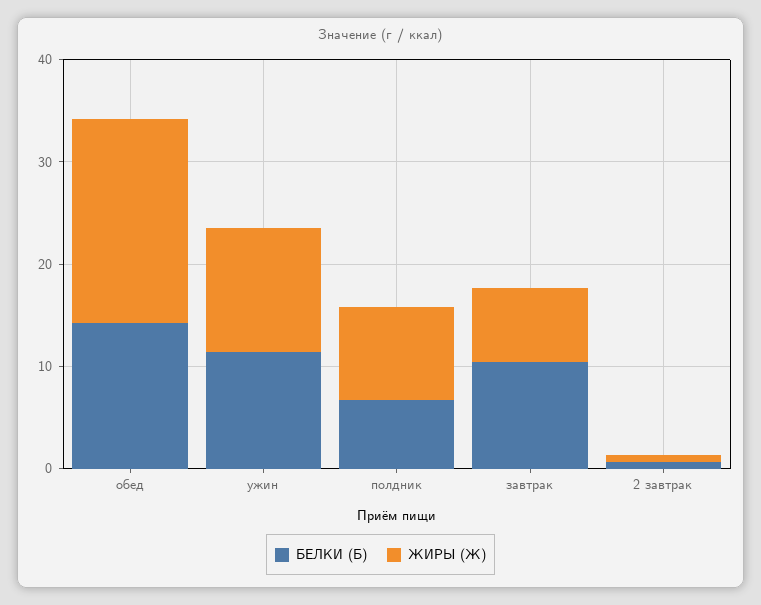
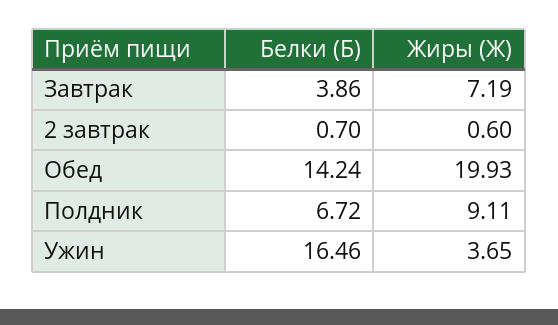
  {
    "БЕЛКИ (Б)": {
      "обед": 14.24,
-     "ужин": 12,
+     "ужин": 16.46,
      "полдник": 6.72,
-     "завтрак": 10,
+     "завтрак": 3.86,
      "2 завтрак": 0.7
    },
    "ЖИРЫ (Ж)": {
      "обед": 19.93,
-     "ужин": 12,
+     "ужин": 3.65,
      "полдник": 9.11,
      "завтрак": 7.19,
      "2 завтрак": 0.6
    }
  }

